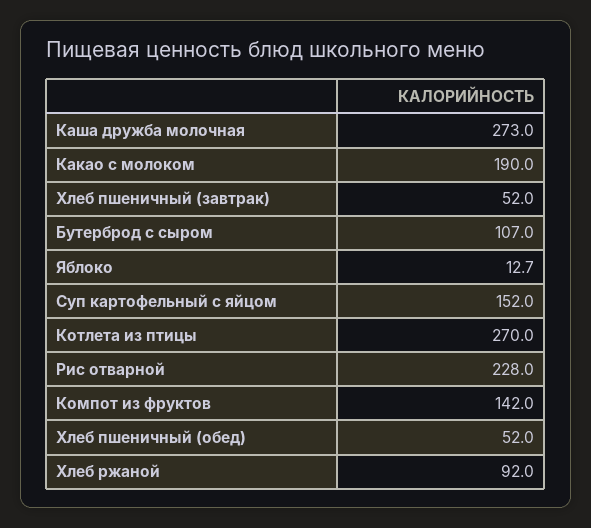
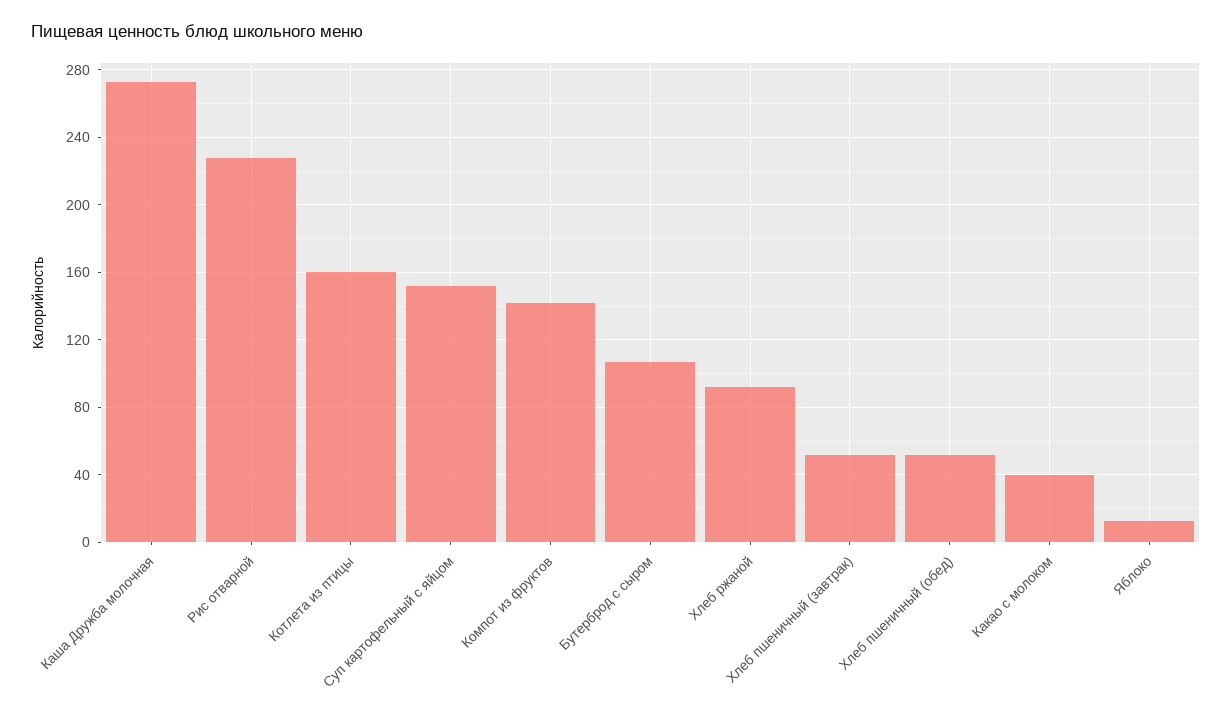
  {
    "Каша дружба молочная": 273,
-   "Какао с молоком": 190,
+   "Какао с молоком": 40,
    "Хлеб пшеничный (завтрак)": 52,
    "Бутерброд с сыром": 107,
    "Яблоко": 12.7,
    "Суп картофельный с яйцом": 152,
-   "Котлета из птицы": 270,
+   "Котлета из птицы": 160,
    "Рис отварной": 228,
    "Компот из фруктов": 142,
    "Хлеб пшеничный (обед)": 52,
    "Хлеб ржаной": 92
  }

